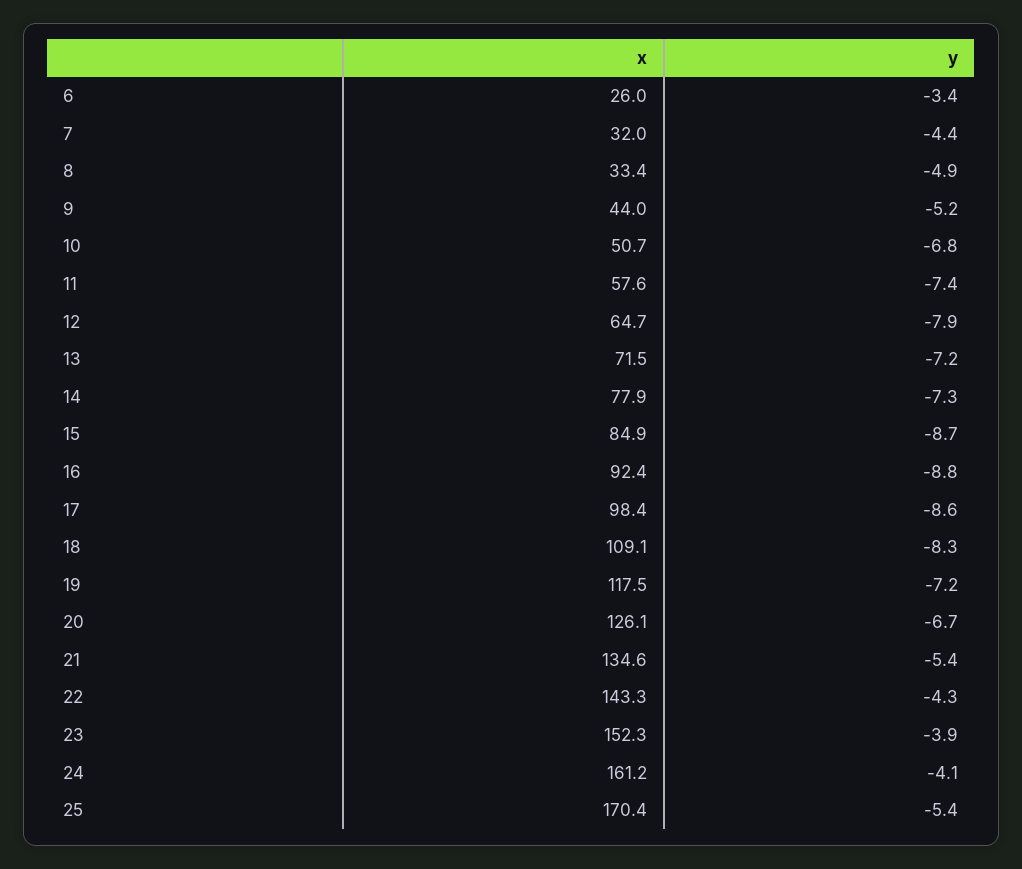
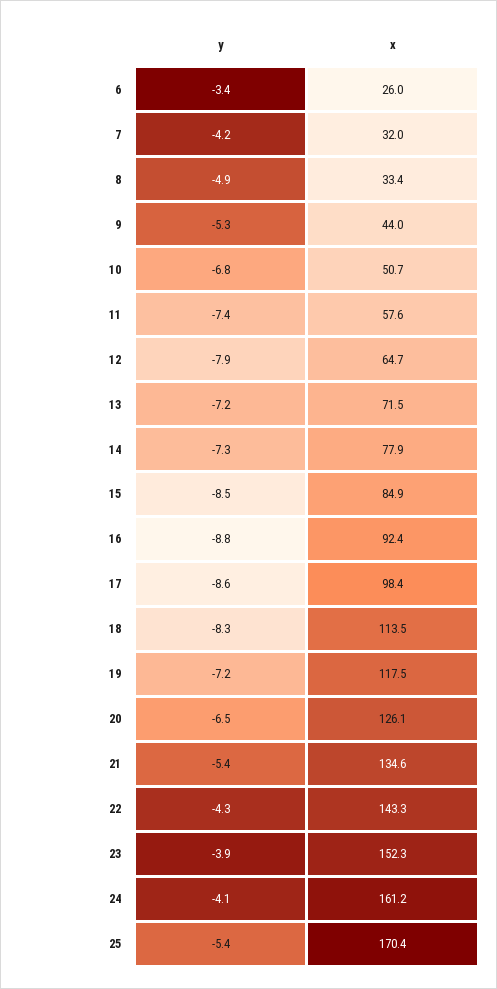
  {
    "x": {
      "6": 26,
      "7": 32,
      "8": 33.4,
      "9": 44,
      "10": 50.7,
      "11": 57.6,
      "12": 64.7,
      "13": 71.5,
      "14": 77.9,
      "15": 84.9,
      "16": 92.4,
      "17": 98.4,
-     "18": 109.1,
+     "18": 113.5,
      "19": 117.5,
      "20": 126.1,
      "21": 134.6,
      "22": 143.3,
      "23": 152.3,
      "24": 161.2,
      "25": 170.4
    },
    "y": {
      "6": -3.4,
-     "7": -4.4,
+     "7": -4.2,
      "8": -4.9,
-     "9": -5.2,
+     "9": -5.3,
      "10": -6.8,
      "11": -7.4,
      "12": -7.9,
      "13": -7.2,
      "14": -7.3,
-     "15": -8.7,
+     "15": -8.5,
      "16": -8.8,
      "17": -8.6,
      "18": -8.3,
      "19": -7.2,
-     "20": -6.7,
+     "20": -6.5,
      "21": -5.4,
      "22": -4.3,
      "23": -3.9,
      "24": -4.1,
      "25": -5.4
    }
  }

